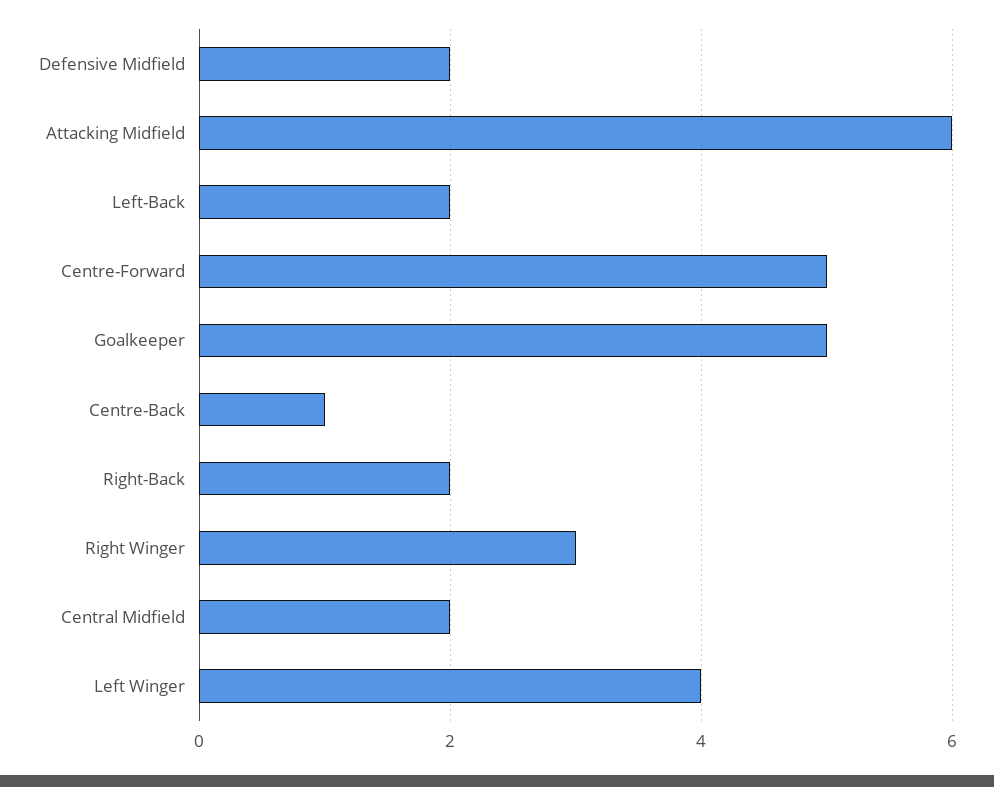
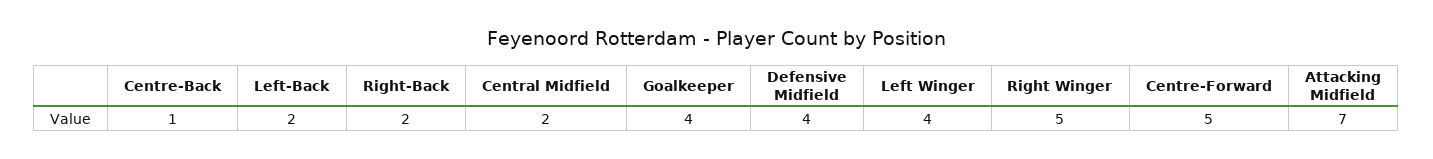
  {
-   "Defensive Midfield": 2,
+   "Defensive Midfield": 4,
-   "Attacking Midfield": 6,
+   "Attacking Midfield": 7,
    "Left-Back": 2,
    "Centre-Forward": 5,
-   "Goalkeeper": 5,
+   "Goalkeeper": 4,
    "Centre-Back": 1,
    "Right-Back": 2,
-   "Right Winger": 3,
+   "Right Winger": 5,
    "Central Midfield": 2,
    "Left Winger": 4
  }

